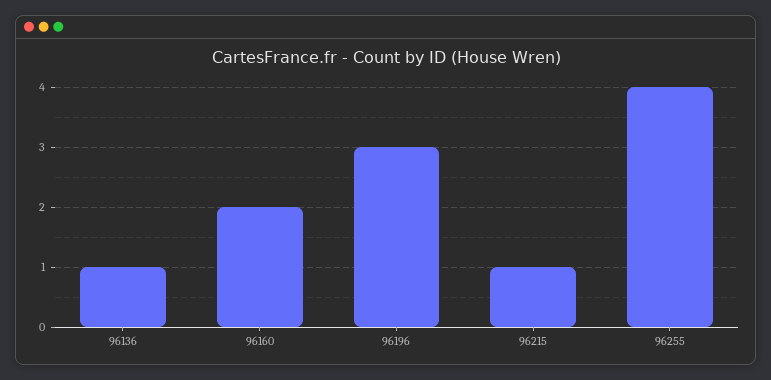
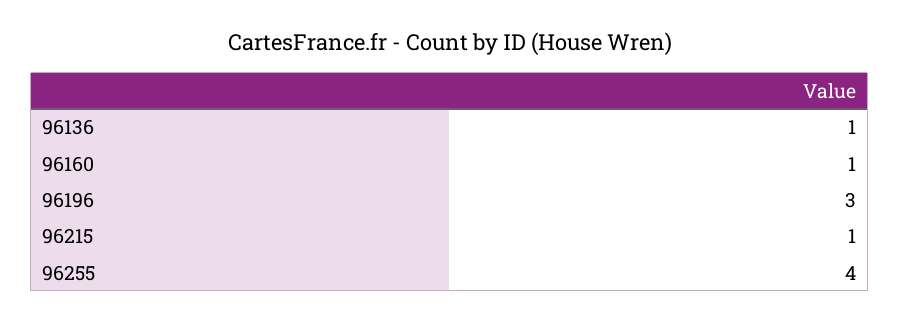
  {
    "96136": 1,
-   "96160": 2,
+   "96160": 1,
    "96196": 3,
    "96215": 1,
    "96255": 4
  }

